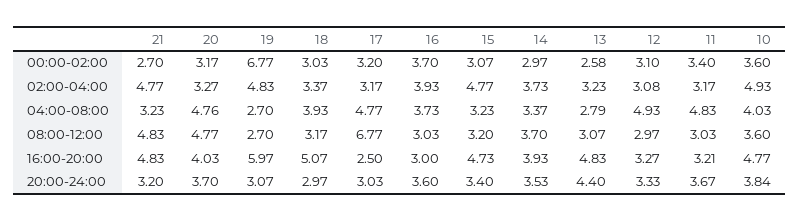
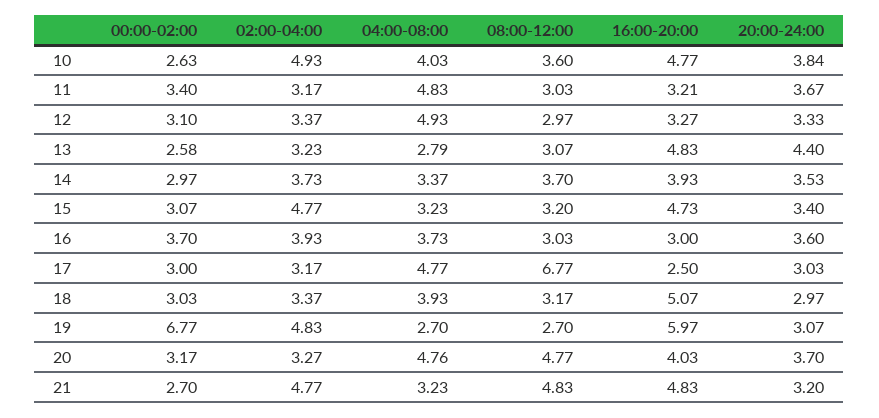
  {
    "21": {
      "00:00-02:00": 2.7,
      "02:00-04:00": 4.77,
      "04:00-08:00": 3.23,
      "08:00-12:00": 4.83,
      "16:00-20:00": 4.83,
      "20:00-24:00": 3.2
    },
    "20": {
      "00:00-02:00": 3.17,
      "02:00-04:00": 3.27,
      "04:00-08:00": 4.76,
      "08:00-12:00": 4.77,
      "16:00-20:00": 4.03,
      "20:00-24:00": 3.7
    },
    "19": {
      "00:00-02:00": 6.77,
      "02:00-04:00": 4.83,
      "04:00-08:00": 2.7,
      "08:00-12:00": 2.7,
      "16:00-20:00": 5.97,
      "20:00-24:00": 3.07
    },
    "18": {
      "00:00-02:00": 3.03,
      "02:00-04:00": 3.37,
      "04:00-08:00": 3.93,
      "08:00-12:00": 3.17,
      "16:00-20:00": 5.07,
      "20:00-24:00": 2.97
    },
    "17": {
-     "00:00-02:00": 3.2,
+     "00:00-02:00": 3,
      "02:00-04:00": 3.17,
      "04:00-08:00": 4.77,
      "08:00-12:00": 6.77,
      "16:00-20:00": 2.5,
      "20:00-24:00": 3.03
    },
    "16": {
      "00:00-02:00": 3.7,
      "02:00-04:00": 3.93,
      "04:00-08:00": 3.73,
      "08:00-12:00": 3.03,
      "16:00-20:00": 3,
      "20:00-24:00": 3.6
    },
    "15": {
      "00:00-02:00": 3.07,
      "02:00-04:00": 4.77,
      "04:00-08:00": 3.23,
      "08:00-12:00": 3.2,
      "16:00-20:00": 4.73,
      "20:00-24:00": 3.4
    },
    "14": {
      "00:00-02:00": 2.97,
      "02:00-04:00": 3.73,
      "04:00-08:00": 3.37,
      "08:00-12:00": 3.7,
      "16:00-20:00": 3.93,
      "20:00-24:00": 3.53
    },
    "13": {
      "00:00-02:00": 2.58,
      "02:00-04:00": 3.23,
      "04:00-08:00": 2.79,
      "08:00-12:00": 3.07,
      "16:00-20:00": 4.83,
      "20:00-24:00": 4.4
    },
    "12": {
      "00:00-02:00": 3.1,
-     "02:00-04:00": 3.08,
+     "02:00-04:00": 3.37,
      "04:00-08:00": 4.93,
      "08:00-12:00": 2.97,
      "16:00-20:00": 3.27,
      "20:00-24:00": 3.33
    },
    "11": {
      "00:00-02:00": 3.4,
      "02:00-04:00": 3.17,
      "04:00-08:00": 4.83,
      "08:00-12:00": 3.03,
      "16:00-20:00": 3.21,
      "20:00-24:00": 3.67
    },
    "10": {
-     "00:00-02:00": 3.6,
+     "00:00-02:00": 2.63,
      "02:00-04:00": 4.93,
      "04:00-08:00": 4.03,
      "08:00-12:00": 3.6,
      "16:00-20:00": 4.77,
      "20:00-24:00": 3.84
    }
  }

